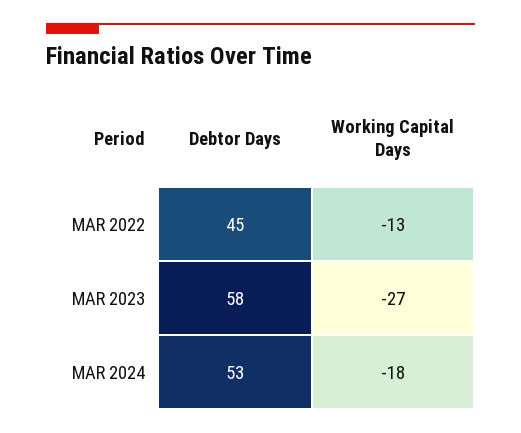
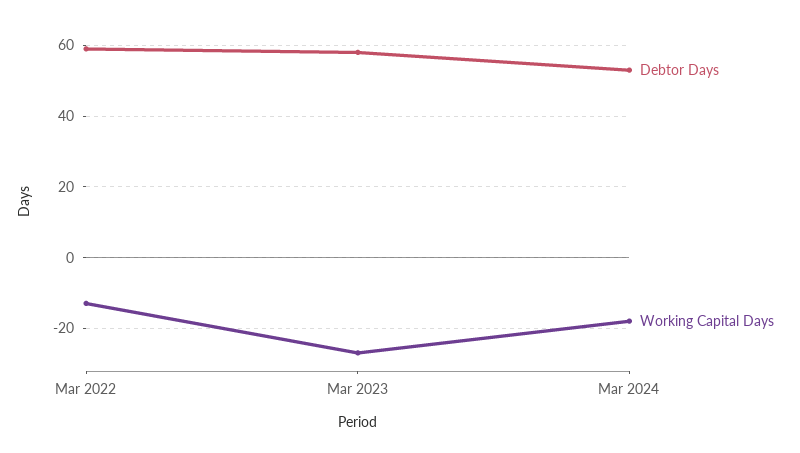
  {
    "Debtor Days": {
-     "MAR 2022": 45,
+     "MAR 2022": 60,
      "MAR 2023": 58,
      "MAR 2024": 53
    },
    "Working Capital Days": {
      "MAR 2022": -13,
      "MAR 2023": -27,
      "MAR 2024": -18
    }
  }

